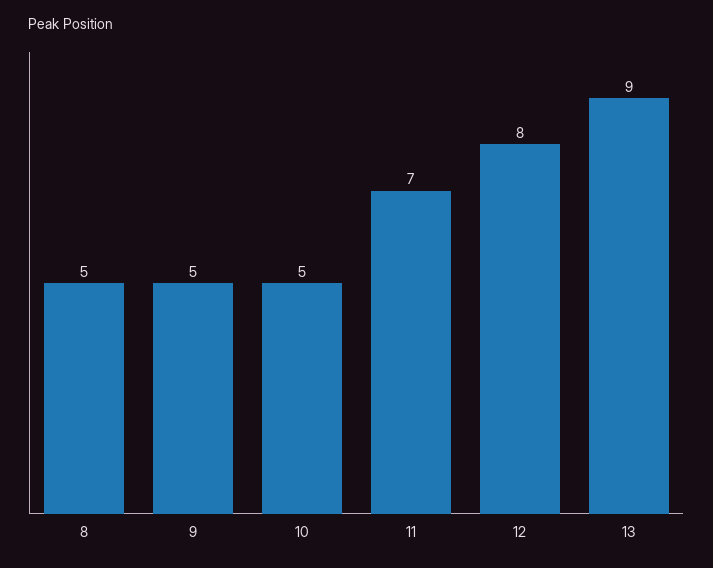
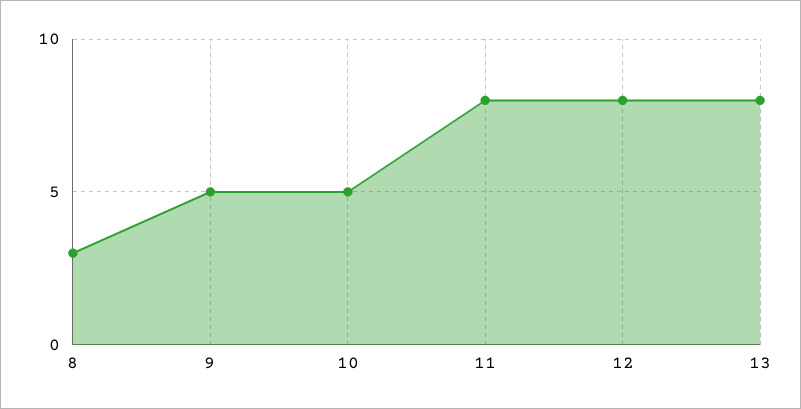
  {
-   "8": 5,
+   "8": 3,
    "9": 5,
    "10": 5,
-   "11": 7,
+   "11": 8,
    "12": 8,
-   "13": 9
+   "13": 8
  }

